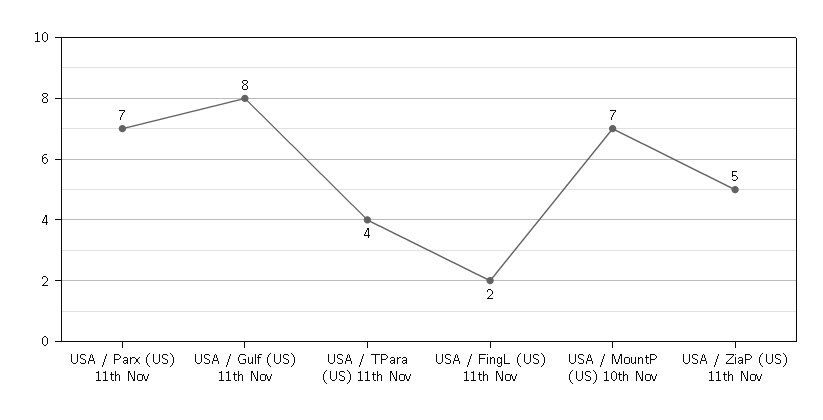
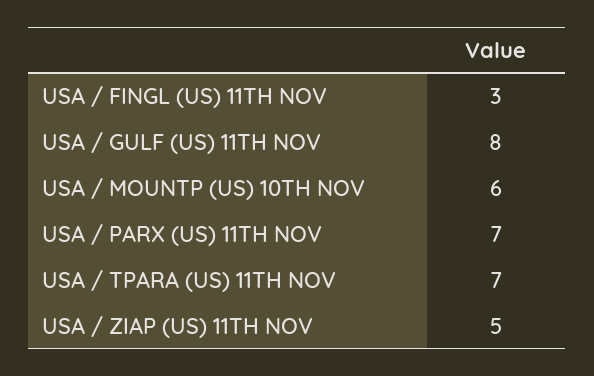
  {
    "USA / Parx (US) 11th Nov": 7,
    "USA / Gulf (US) 11th Nov": 8,
-   "USA / TPara (US) 11th Nov": 4,
+   "USA / TPara (US) 11th Nov": 7,
-   "USA / FingL (US) 11th Nov": 2,
+   "USA / FingL (US) 11th Nov": 3,
-   "USA / MountP (US) 10th Nov": 7,
+   "USA / MountP (US) 10th Nov": 6,
    "USA / ZiaP (US) 11th Nov": 5
  }

